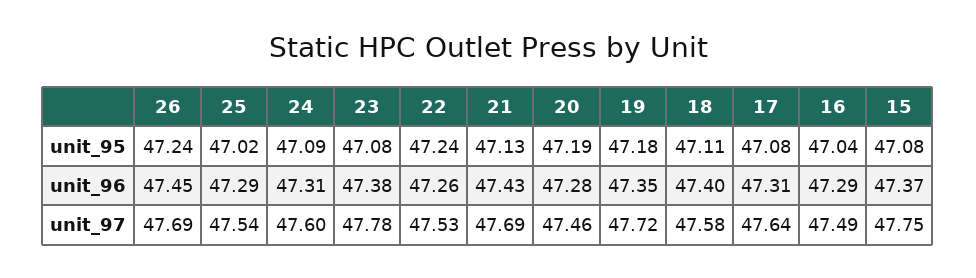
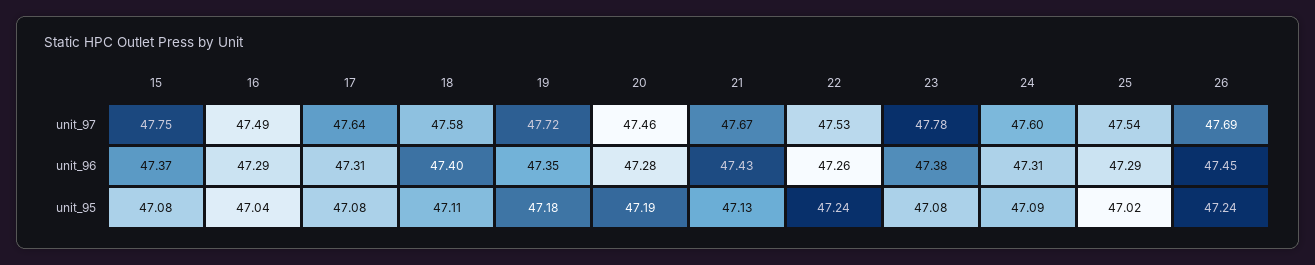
  {
    "26": {
      "unit_95": 47.24,
      "unit_96": 47.45,
      "unit_97": 47.69
    },
    "25": {
      "unit_95": 47.02,
      "unit_96": 47.29,
      "unit_97": 47.54
    },
    "24": {
      "unit_95": 47.09,
      "unit_96": 47.31,
      "unit_97": 47.6
    },
    "23": {
      "unit_95": 47.08,
      "unit_96": 47.38,
      "unit_97": 47.78
    },
    "22": {
      "unit_95": 47.24,
      "unit_96": 47.26,
      "unit_97": 47.53
    },
    "21": {
      "unit_95": 47.13,
      "unit_96": 47.43,
-     "unit_97": 47.69
+     "unit_97": 47.67
    },
    "20": {
      "unit_95": 47.19,
      "unit_96": 47.28,
      "unit_97": 47.46
    },
    "19": {
      "unit_95": 47.18,
      "unit_96": 47.35,
      "unit_97": 47.72
    },
    "18": {
      "unit_95": 47.11,
      "unit_96": 47.4,
      "unit_97": 47.58
    },
    "17": {
      "unit_95": 47.08,
      "unit_96": 47.31,
      "unit_97": 47.64
    },
    "16": {
      "unit_95": 47.04,
      "unit_96": 47.29,
      "unit_97": 47.49
    },
    "15": {
      "unit_95": 47.08,
      "unit_96": 47.37,
      "unit_97": 47.75
    }
  }

